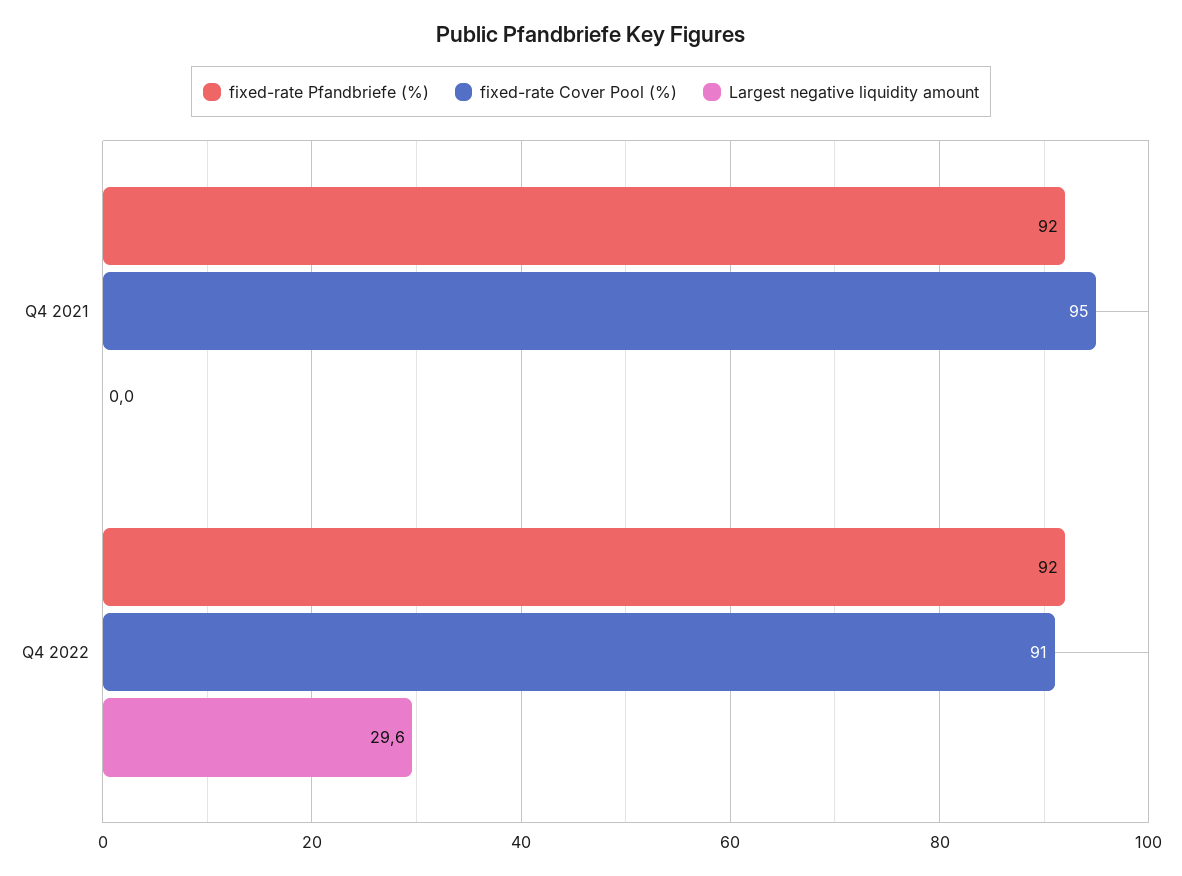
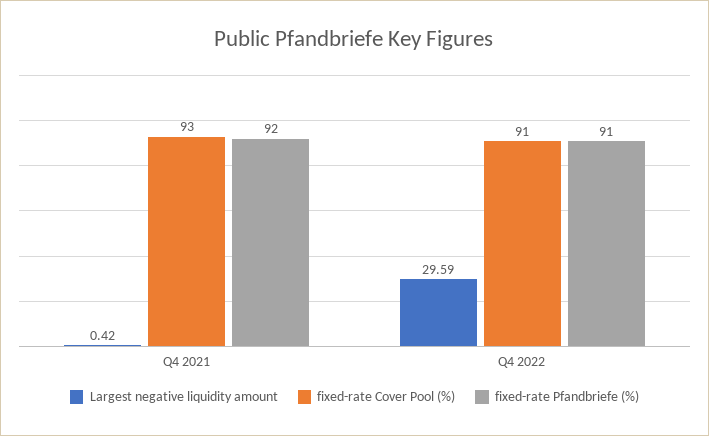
  {
    "fixed-rate Pfandbriefe (%)": {
      "Q4 2021": 92,
-     "Q4 2022": 92
+     "Q4 2022": 91
    },
    "fixed-rate Cover Pool (%)": {
-     "Q4 2021": 95,
+     "Q4 2021": 93,
      "Q4 2022": 91
    },
    "Largest negative liquidity amount": {
-     "Q4 2021": 0,
+     "Q4 2021": 0.42,
      "Q4 2022": 29.59
    }
  }

